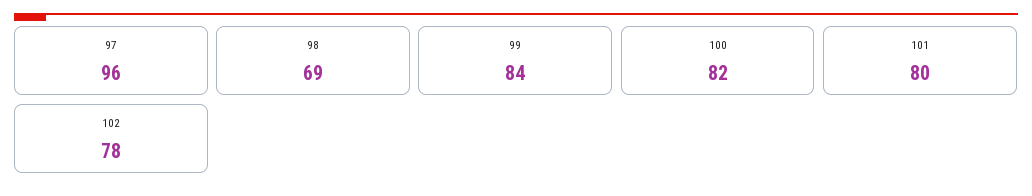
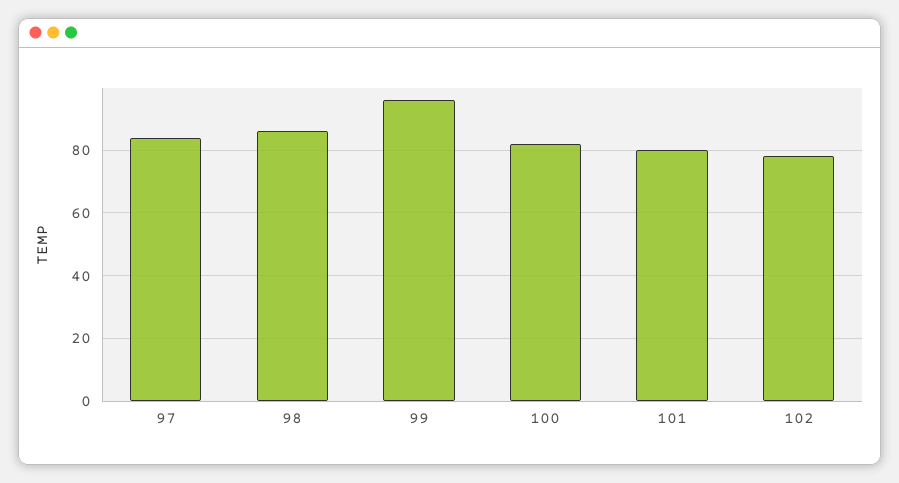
  {
-   "97": 96,
+   "97": 85,
-   "98": 69,
+   "98": 85,
-   "99": 84,
+   "99": 95,
    "100": 82,
    "101": 80,
    "102": 78
  }

